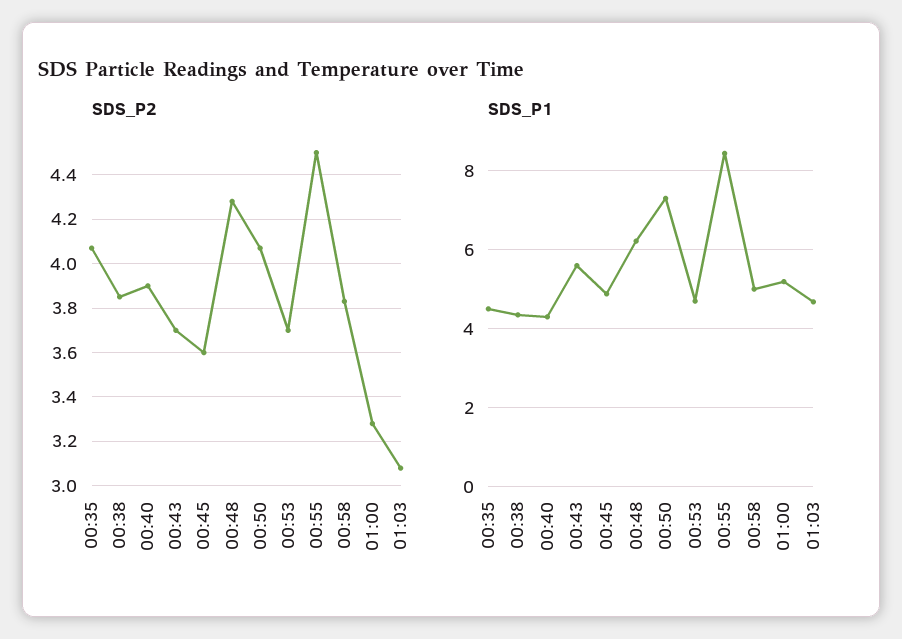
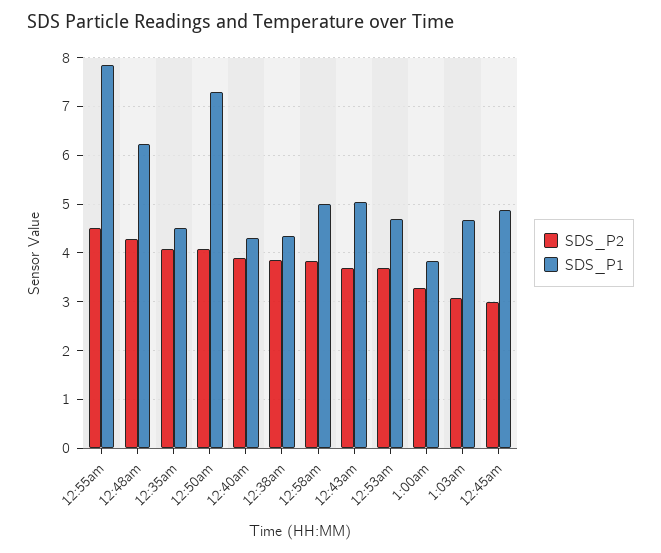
  {
    "SDS_P2": {
      "00:35": 4.05,
      "00:38": 3.85,
      "00:40": 3.9,
      "00:43": 3.7,
-     "00:45": 3.6,
+     "00:45": 3,
      "00:48": 4.3,
      "00:50": 4.05,
      "00:53": 3.7,
      "00:55": 4.5,
      "00:58": 3.85,
      "01:00": 3.3,
      "01:03": 3.1
    },
    "SDS_P1": {
      "00:35": 4.6,
      "00:38": 4.4,
      "00:40": 4.4,
-     "00:43": 5.6,
+     "00:43": 5,
      "00:45": 4.8,
      "00:48": 6.2,
      "00:50": 7.4,
      "00:53": 4.8,
-     "00:55": 8.4,
+     "00:55": 7.8,
      "00:58": 5,
-     "01:00": 5.2,
+     "01:00": 3.8,
      "01:03": 4.6
    }
  }

